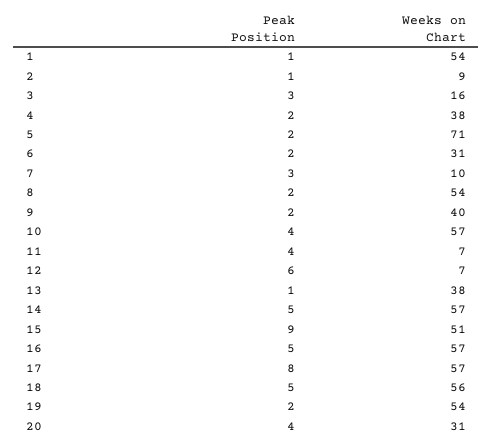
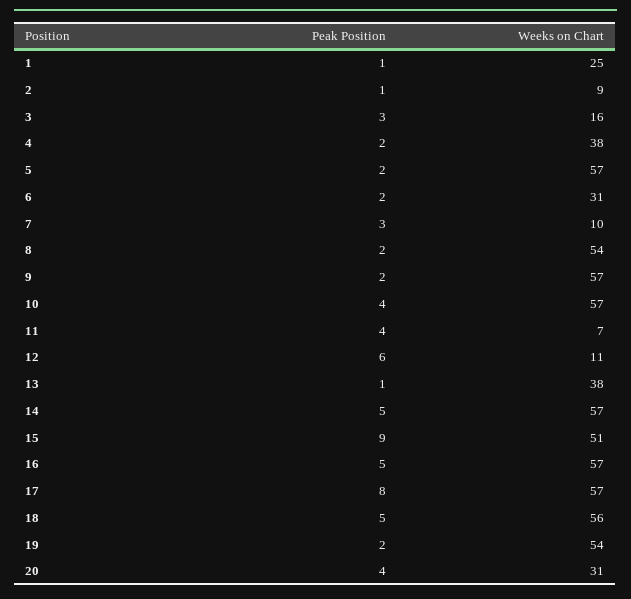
  {
    "Peak Position": {
      "1": 1,
      "2": 1,
      "3": 3,
      "4": 2,
      "5": 2,
      "6": 2,
      "7": 3,
      "8": 2,
      "9": 2,
      "10": 4,
      "11": 4,
      "12": 6,
      "13": 1,
      "14": 5,
      "15": 9,
      "16": 5,
      "17": 8,
      "18": 5,
      "19": 2,
      "20": 4
    },
    "Weeks on Chart": {
-     "1": 54,
+     "1": 25,
      "2": 9,
      "3": 16,
      "4": 38,
-     "5": 71,
+     "5": 57,
      "6": 31,
      "7": 10,
      "8": 54,
-     "9": 40,
+     "9": 57,
      "10": 57,
      "11": 7,
-     "12": 7,
+     "12": 11,
      "13": 38,
      "14": 57,
      "15": 51,
      "16": 57,
      "17": 57,
      "18": 56,
      "19": 54,
      "20": 31
    }
  }

